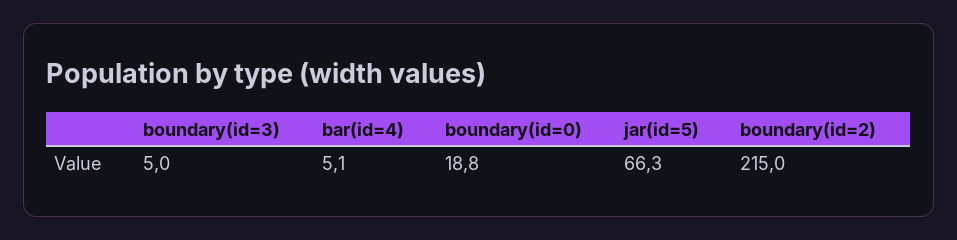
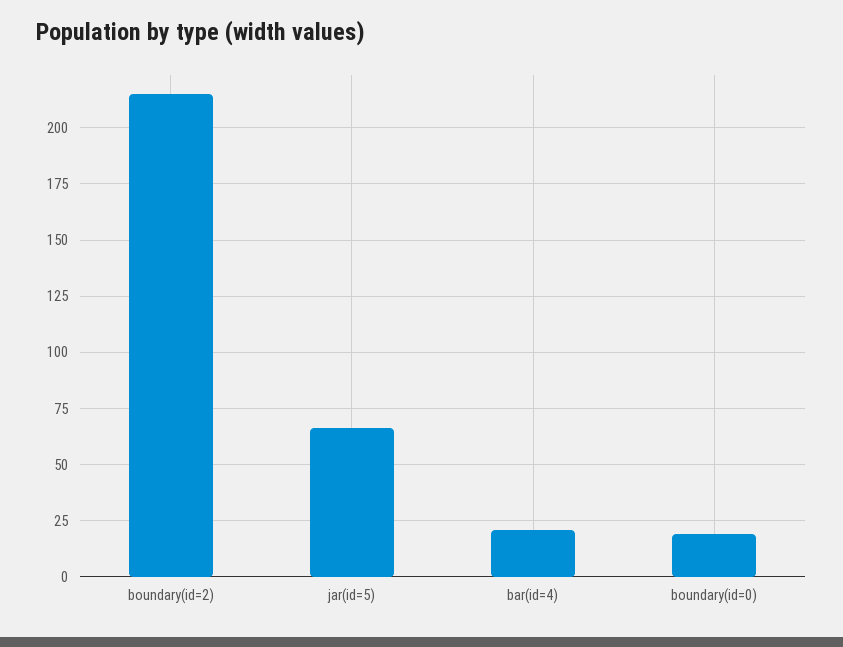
  {
-   "boundary(id=3)": 5,
-   "bar(id=4)": 5.1,
+   "bar(id=4)": 20,
    "boundary(id=0)": 18.8,
    "jar(id=5)": 66.3,
    "boundary(id=2)": 215
  }

